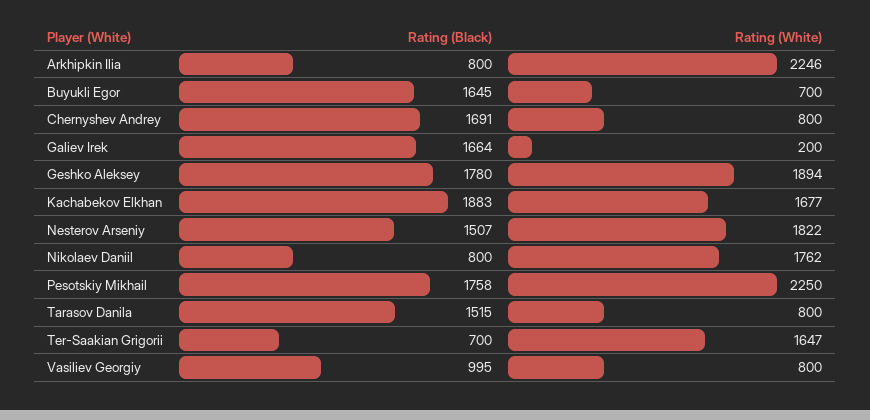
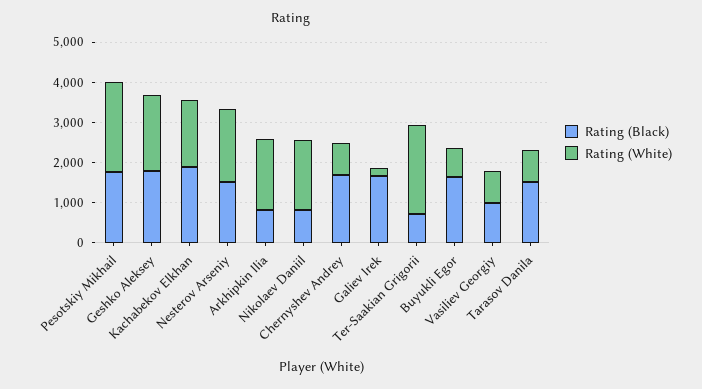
  {
    "Rating (Black)": {
      "Arkhipkin Ilia": 800,
      "Buyukli Egor": 1645,
      "Chernyshev Andrey": 1691,
      "Galiev Irek": 1664,
      "Geshko Aleksey": 1780,
      "Kachabekov Elkhan": 1883,
      "Nesterov Arseniy": 1507,
      "Nikolaev Daniil": 800,
      "Pesotskiy Mikhail": 1758,
      "Tarasov Danila": 1515,
      "Ter-Saakian Grigorii": 700,
      "Vasiliev Georgiy": 995
    },
    "Rating (White)": {
-     "Arkhipkin Ilia": 2246,
+     "Arkhipkin Ilia": 1800,
      "Buyukli Egor": 700,
      "Chernyshev Andrey": 800,
      "Galiev Irek": 200,
      "Geshko Aleksey": 1894,
      "Kachabekov Elkhan": 1677,
      "Nesterov Arseniy": 1822,
      "Nikolaev Daniil": 1762,
      "Pesotskiy Mikhail": 2250,
      "Tarasov Danila": 800,
-     "Ter-Saakian Grigorii": 1647,
+     "Ter-Saakian Grigorii": 2200,
      "Vasiliev Georgiy": 800
    }
  }

